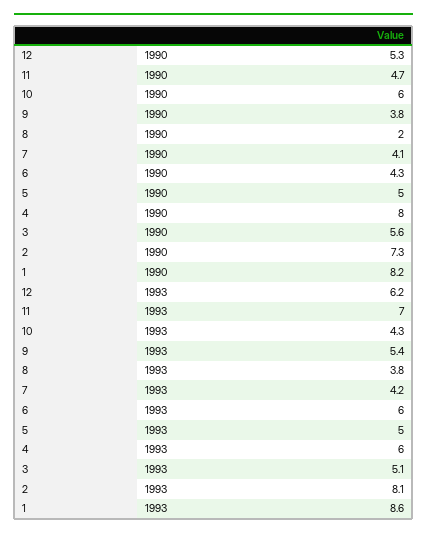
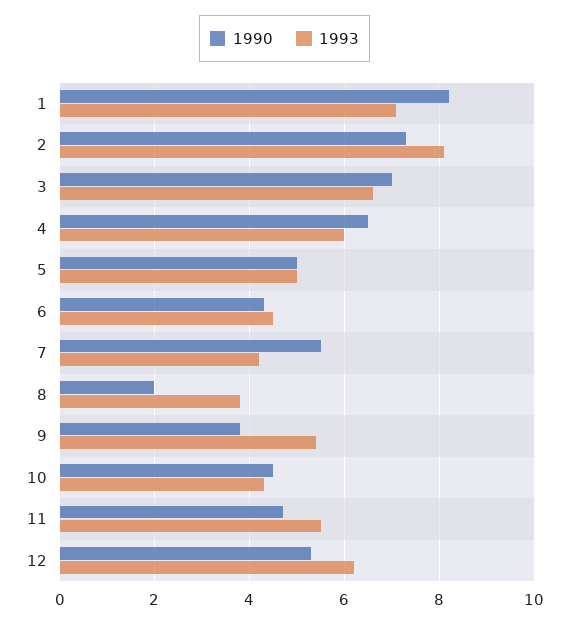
  {
    "1990": {
      "12": 5.3,
      "11": 4.7,
-     "10": 6,
+     "10": 4.5,
      "9": 3.8,
      "8": 2,
-     "7": 4.1,
+     "7": 5.5,
      "6": 4.3,
      "5": 5,
-     "4": 8,
+     "4": 6.5,
-     "3": 5.6,
+     "3": 7,
      "2": 7.3,
      "1": 8.2
    },
    "1993": {
      "12": 6.2,
-     "11": 7,
+     "11": 5.5,
      "10": 4.3,
      "9": 5.4,
      "8": 3.8,
      "7": 4.2,
-     "6": 6,
+     "6": 4.5,
      "5": 5,
      "4": 6,
-     "3": 5.1,
+     "3": 6.5,
      "2": 8.1,
-     "1": 8.6
+     "1": 7
    }
  }

